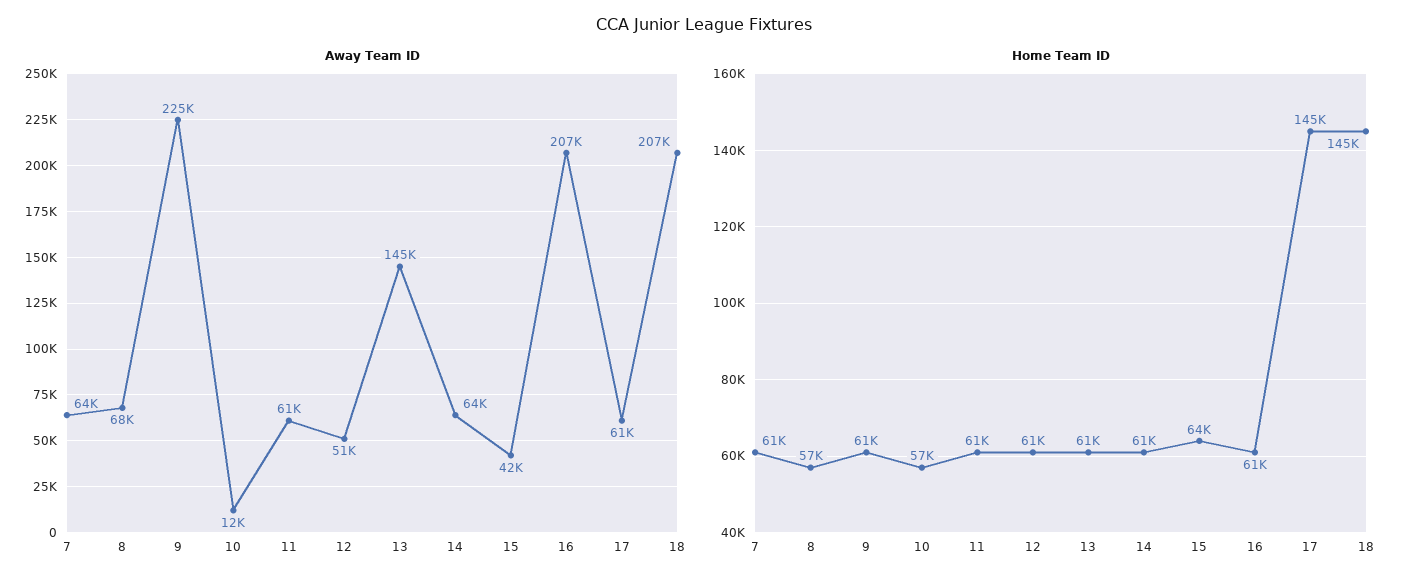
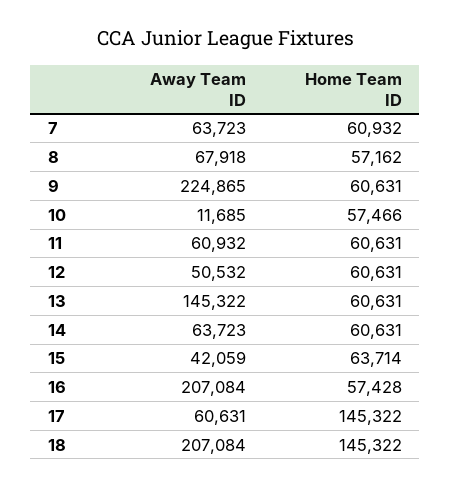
  {
    "Away Team ID": {
      "7": 63723,
      "8": 67918,
      "9": 224865,
      "10": 11685,
      "11": 60932,
      "12": 50532,
      "13": 145322,
      "14": 63723,
      "15": 42059,
      "16": 207084,
      "17": 60631,
      "18": 207084
    },
    "Home Team ID": {
      "7": 60932,
      "8": 57162,
      "9": 60631,
      "10": 57466,
      "11": 60631,
      "12": 60631,
      "13": 60631,
      "14": 60631,
      "15": 63714,
-     "16": 61000,
+     "16": 57428,
      "17": 145322,
      "18": 145322
    }
  }

